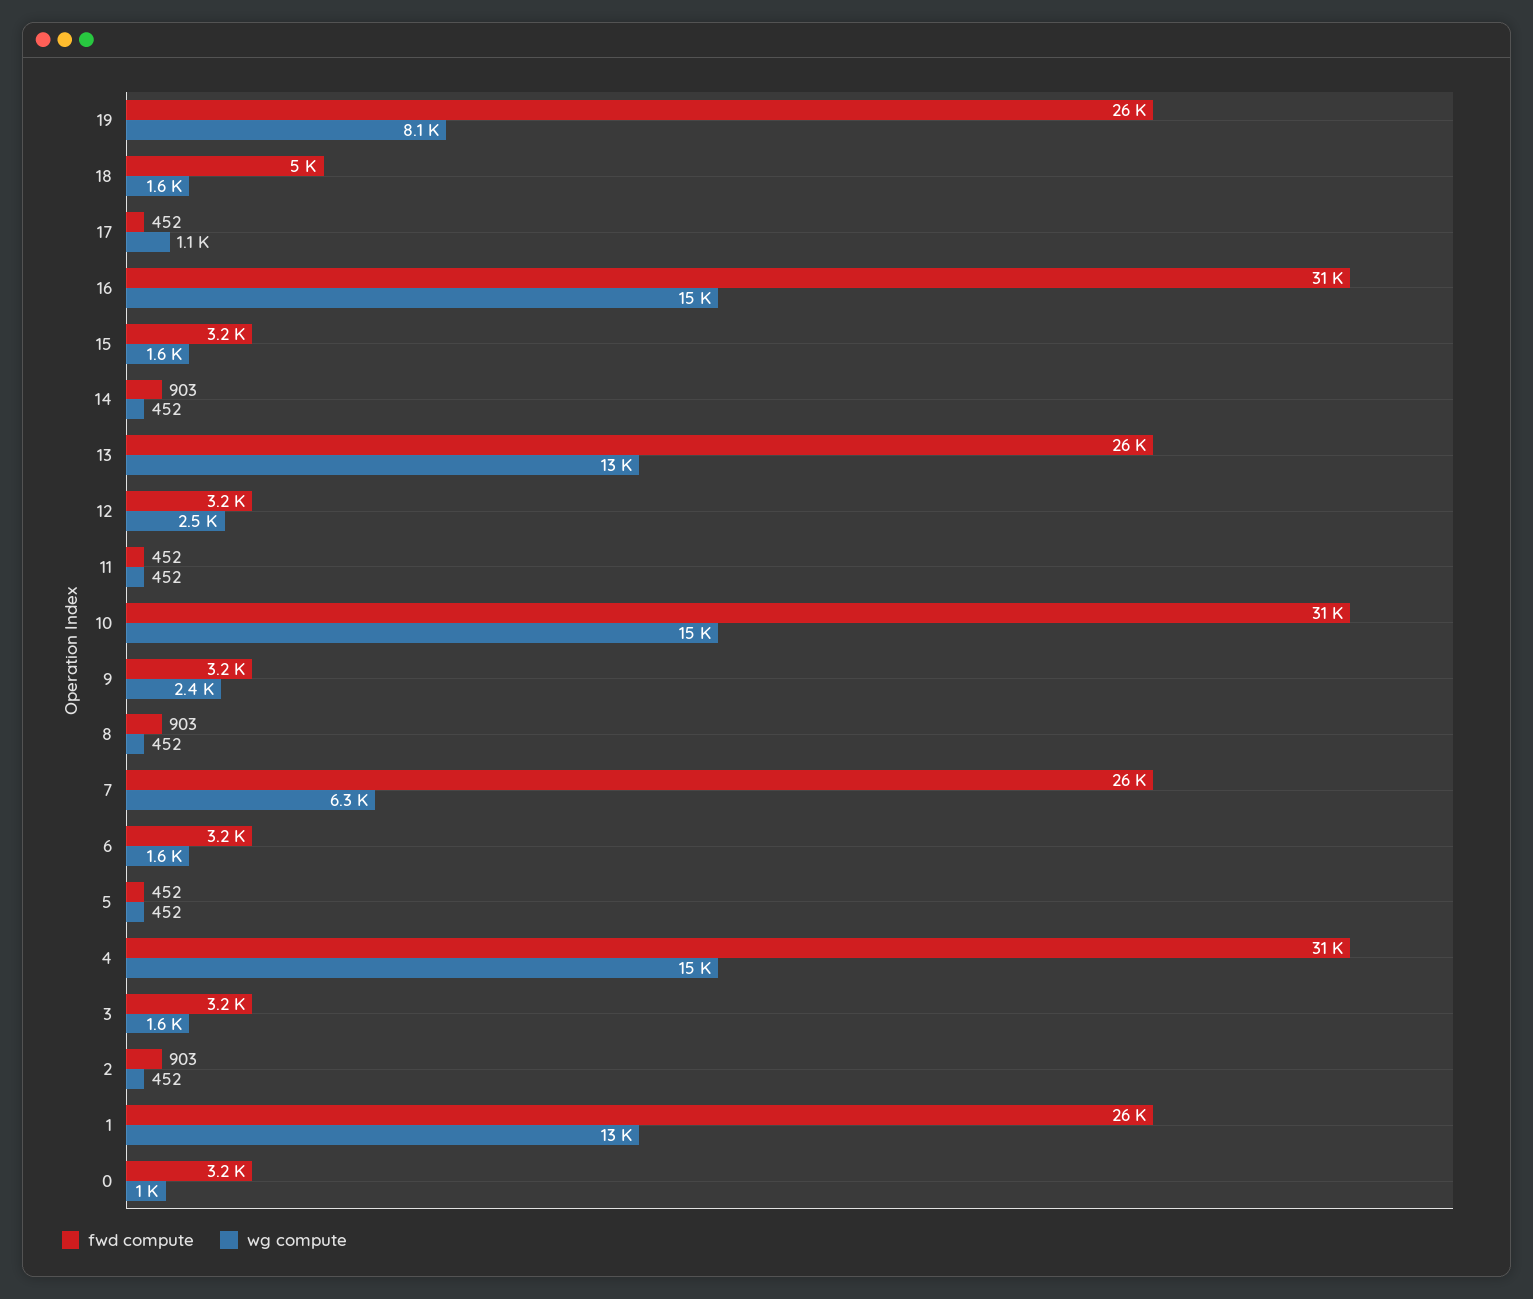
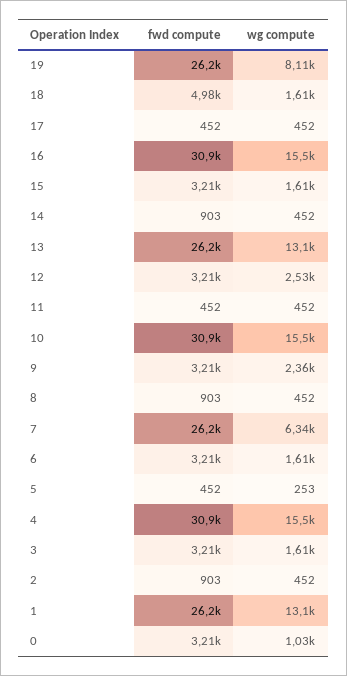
  {
    "fwd compute": {
      "19": 26200,
      "18": 4980,
      "17": 452,
      "16": 30900,
      "15": 3210,
      "14": 903,
      "13": 26200,
      "12": 3210,
      "11": 452,
      "10": 30900,
      "9": 3210,
      "8": 903,
      "7": 26200,
      "6": 3210,
      "5": 452,
      "4": 30900,
      "3": 3210,
      "2": 903,
      "1": 26200,
      "0": 3210
    },
    "wg compute": {
      "19": 8110,
      "18": 1610,
-     "17": 1100,
+     "17": 452,
      "16": 15500,
      "15": 1610,
      "14": 452,
      "13": 13100,
      "12": 2530,
      "11": 452,
      "10": 15500,
      "9": 2360,
      "8": 452,
      "7": 6340,
      "6": 1610,
-     "5": 452,
+     "5": 253,
      "4": 15500,
      "3": 1610,
      "2": 452,
      "1": 13100,
      "0": 1030
    }
  }

